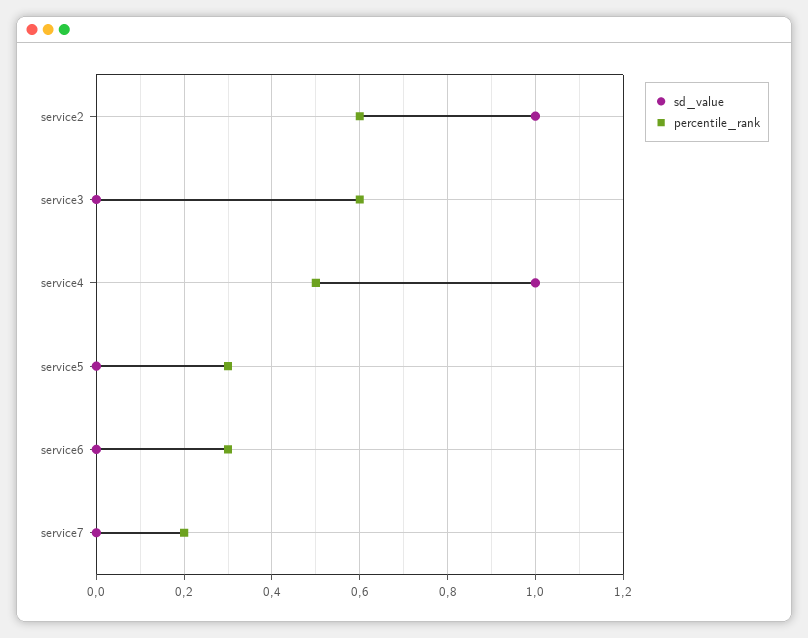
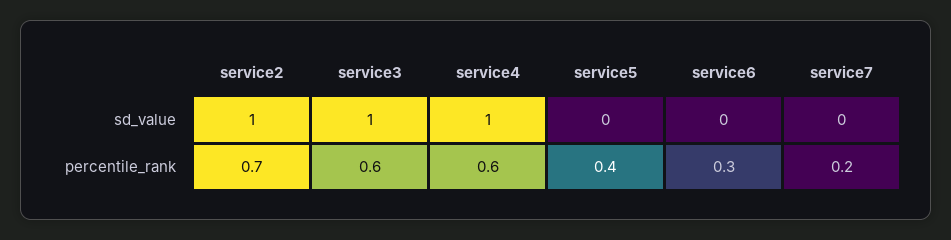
  {
    "sd_value": {
      "service2": 1,
-     "service3": 0,
+     "service3": 1,
      "service4": 1,
      "service5": 0,
      "service6": 0,
      "service7": 0
    },
    "percentile_rank": {
-     "service2": 0.6,
+     "service2": 0.7,
      "service3": 0.6,
-     "service4": 0.5,
+     "service4": 0.6,
-     "service5": 0.3,
+     "service5": 0.4,
      "service6": 0.3,
      "service7": 0.2
    }
  }

